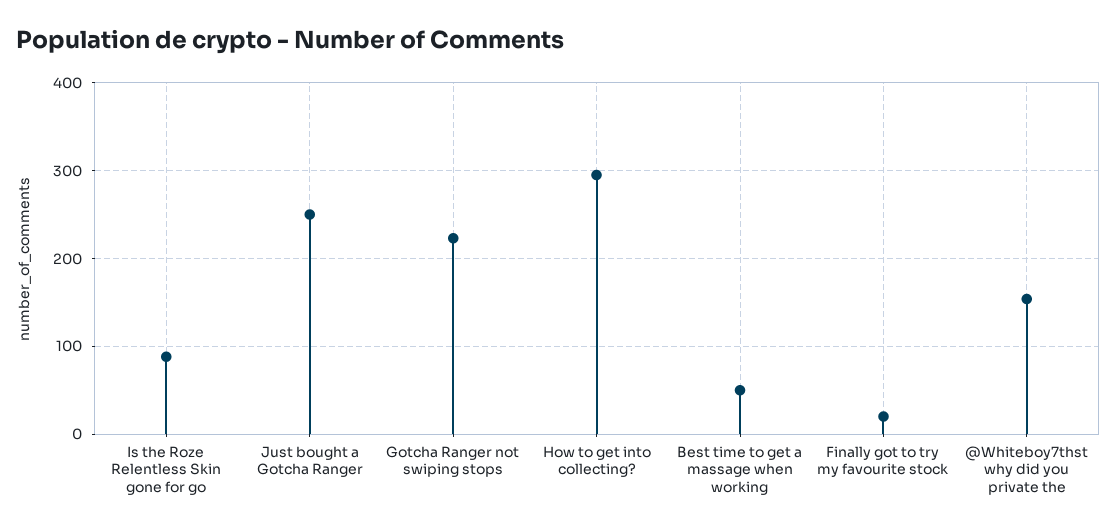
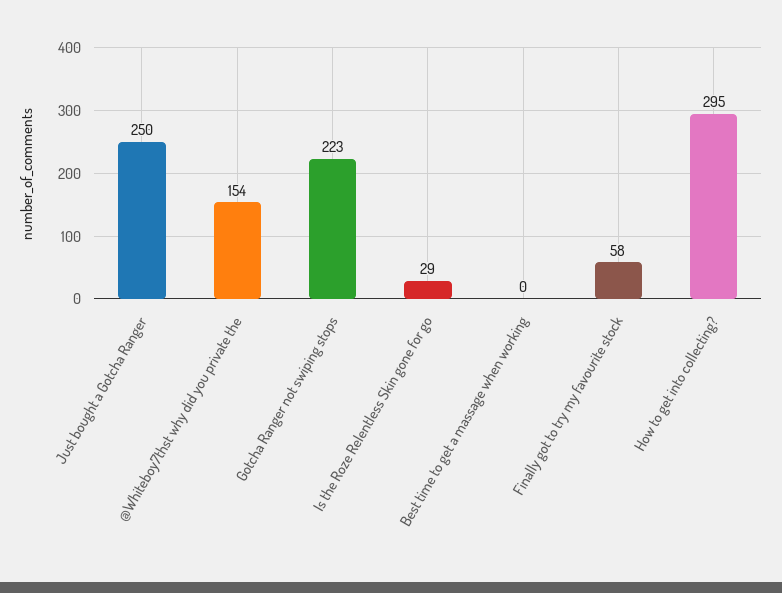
  {
-   "Is the Roze Relentless Skin gone for go": 90,
+   "Is the Roze Relentless Skin gone for go": 29,
    "Just bought a Gotcha Ranger": 250,
    "Gotcha Ranger not swiping stops": 223,
    "How to get into collecting?": 295,
-   "Best time to get a massage when working": 50,
+   "Best time to get a massage when working": 0,
-   "Finally got to try my favourite stock": 20,
+   "Finally got to try my favourite stock": 58,
    "@Whiteboy7thst why did you private the": 154
  }

